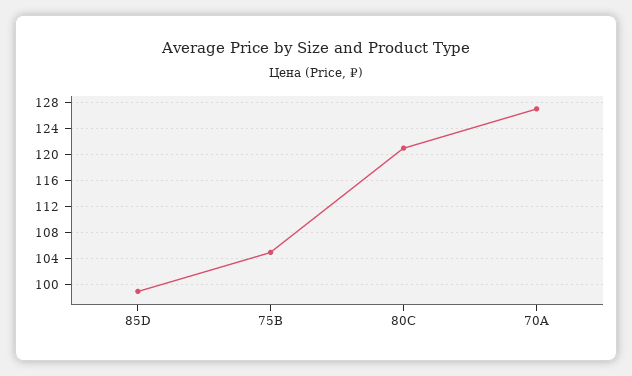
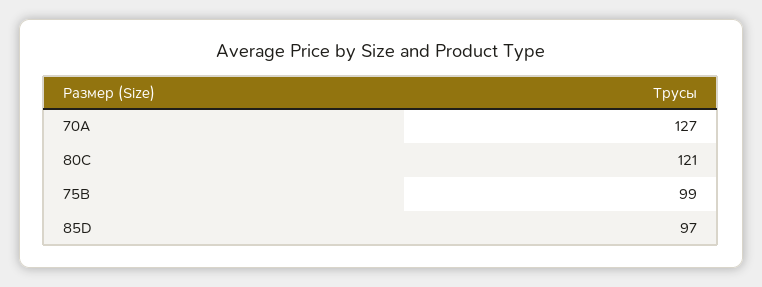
  {
-   "85D": 99,
+   "85D": 97,
-   "75B": 105,
+   "75B": 99,
    "80C": 121,
    "70A": 127
  }

